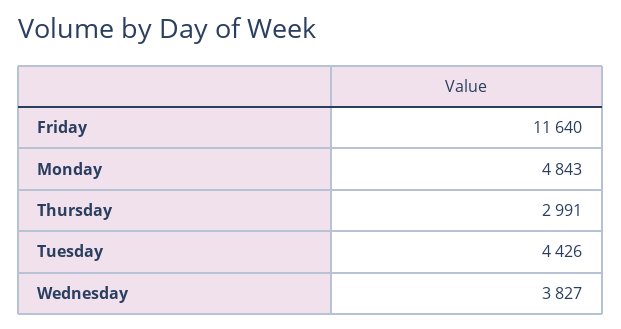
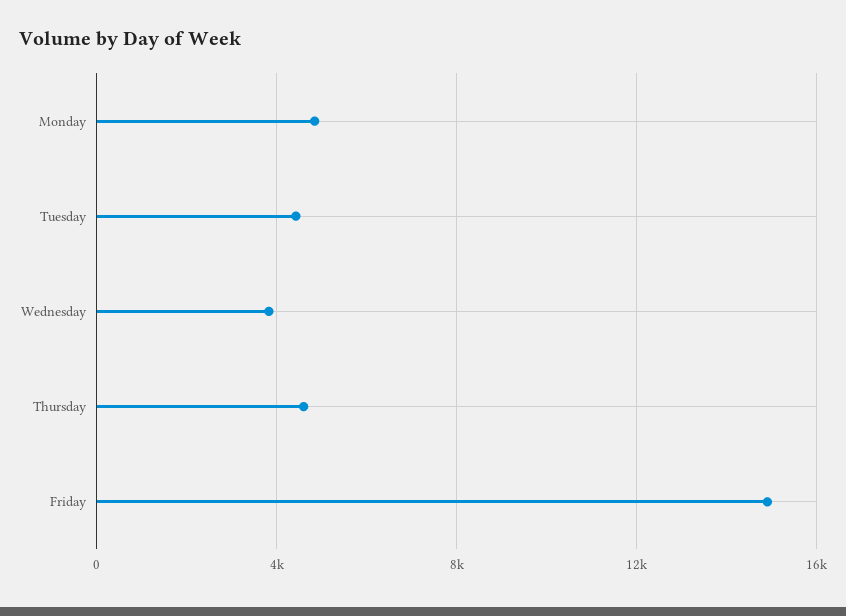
  {
-   "Friday": 11640,
+   "Friday": 15000,
    "Monday": 4843,
-   "Thursday": 2991,
+   "Thursday": 4500,
    "Tuesday": 4426,
    "Wednesday": 3827
  }

